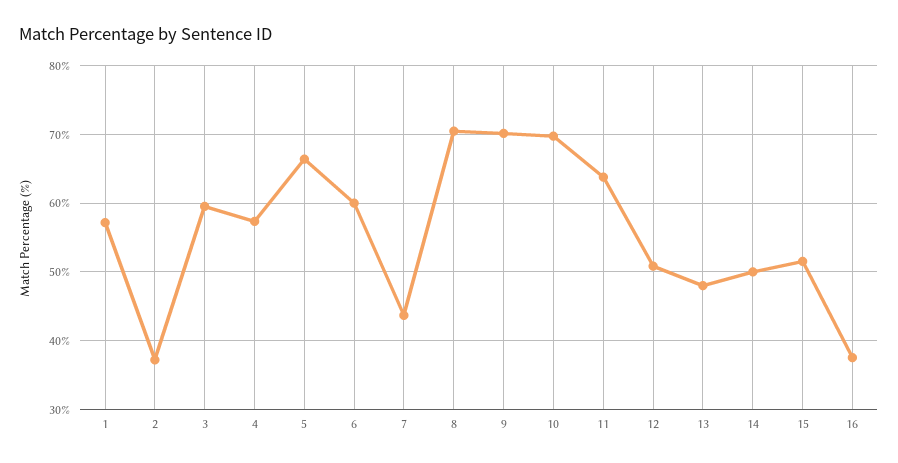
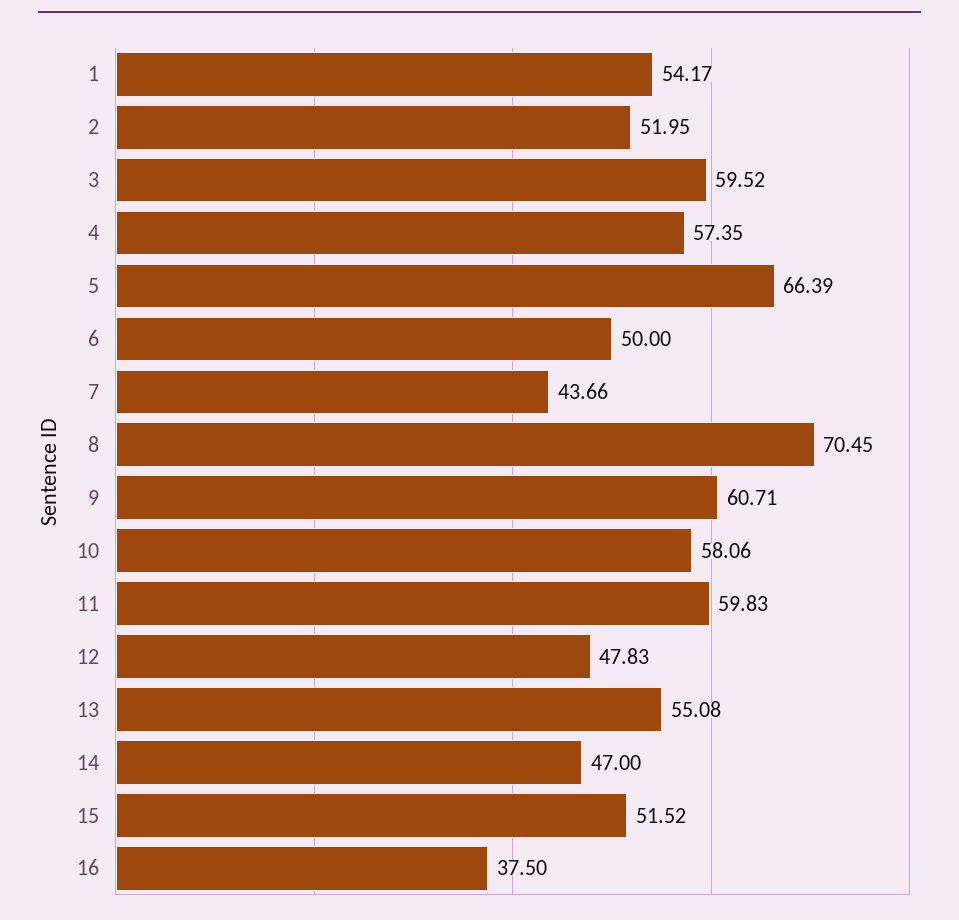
  {
-   "1": 57,
+   "1": 54.17,
-   "2": 37,
+   "2": 51.95,
    "3": 59.52,
    "4": 57.35,
    "5": 66.39,
-   "6": 60,
+   "6": 50,
    "7": 43.66,
    "8": 70.45,
-   "9": 70,
+   "9": 60.71,
-   "10": 70,
+   "10": 58.06,
-   "11": 64,
+   "11": 59.83,
-   "12": 51,
+   "12": 47.83,
-   "13": 48,
+   "13": 55.08,
-   "14": 50,
+   "14": 47,
    "15": 51.52,
    "16": 37.5
  }

